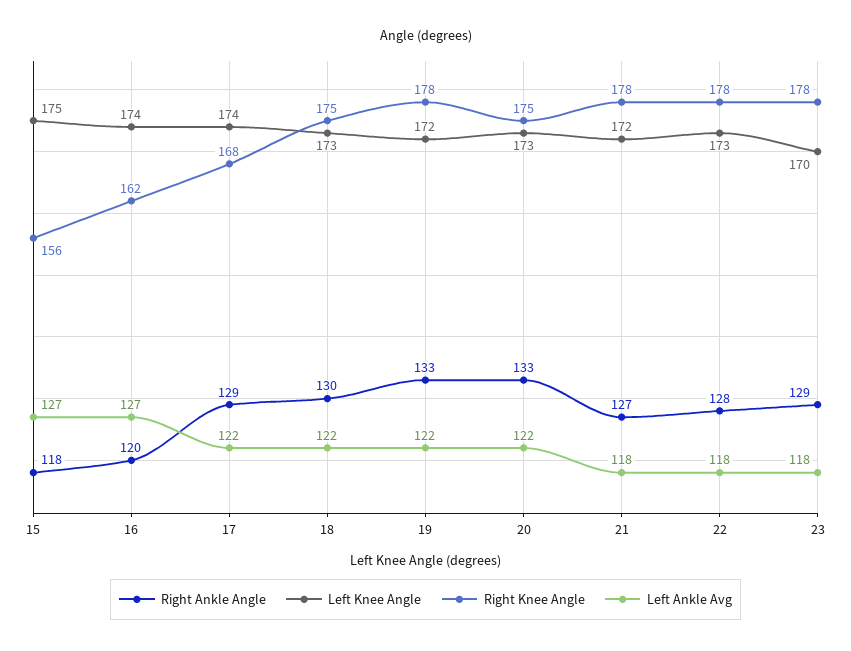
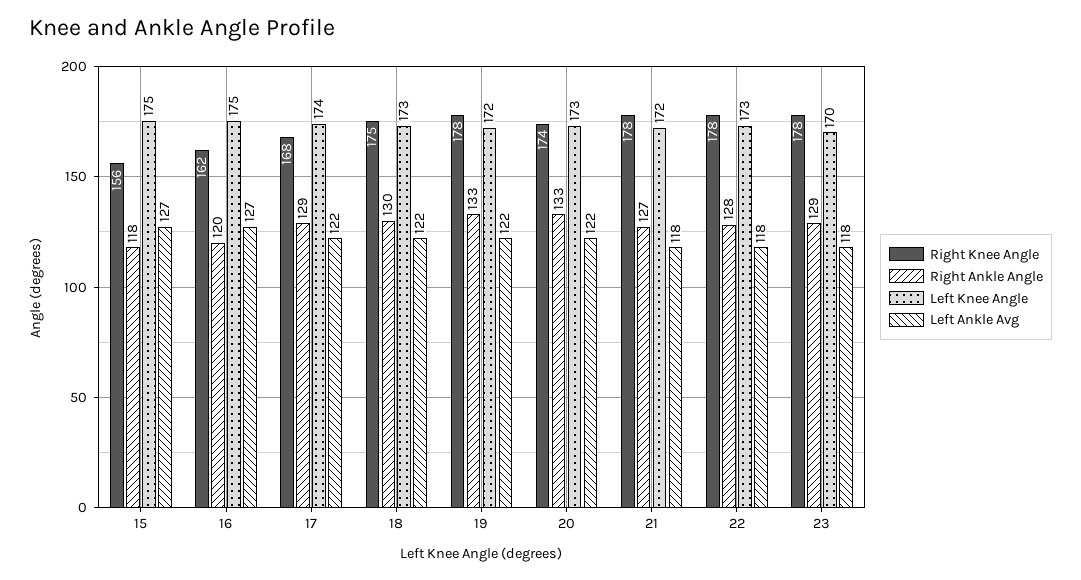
  {
    "Right Ankle Angle": {
      "15": 118,
      "16": 120,
      "17": 129,
      "18": 130,
      "19": 133,
      "20": 133,
      "21": 127,
      "22": 128,
      "23": 129
    },
    "Left Knee Angle": {
      "15": 175,
-     "16": 174,
+     "16": 175,
      "17": 174,
      "18": 173,
      "19": 172,
      "20": 173,
      "21": 172,
      "22": 173,
      "23": 170
    },
    "Right Knee Angle": {
      "15": 156,
      "16": 162,
      "17": 168,
      "18": 175,
      "19": 178,
-     "20": 175,
+     "20": 174,
      "21": 178,
      "22": 178,
      "23": 178
    },
    "Left Ankle Avg": {
      "15": 127,
      "16": 127,
      "17": 122,
      "18": 122,
      "19": 122,
      "20": 122,
      "21": 118,
      "22": 118,
      "23": 118
    }
  }

